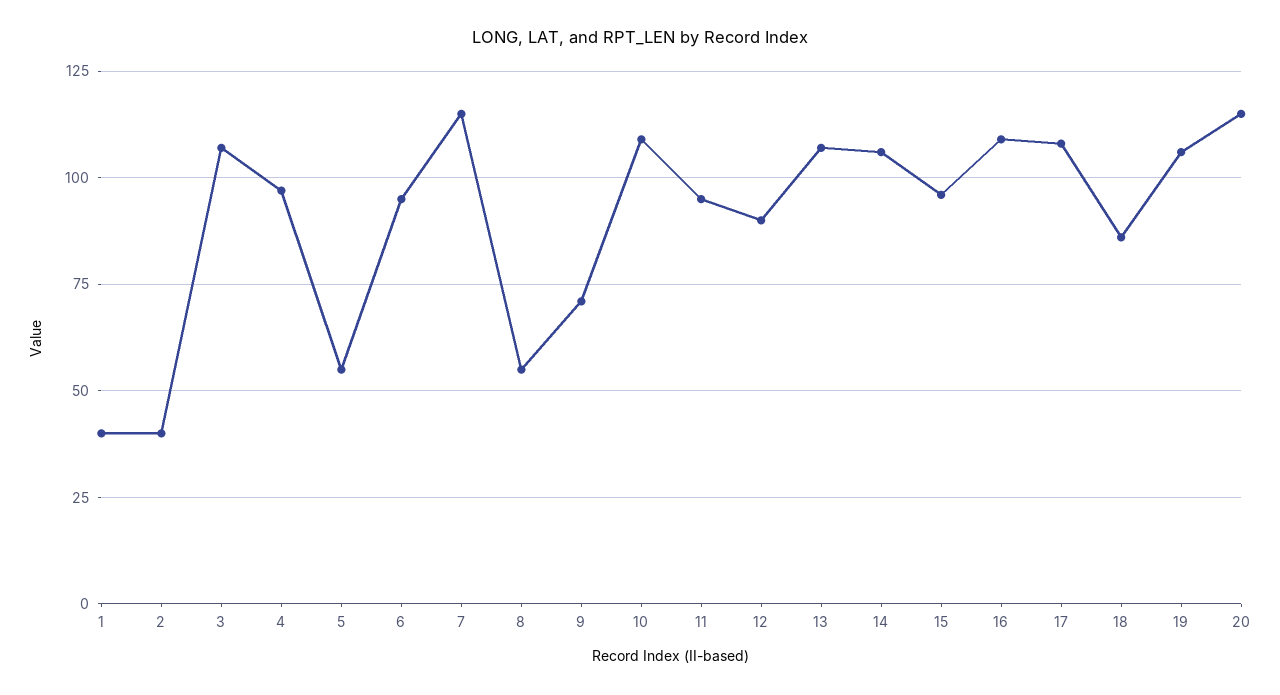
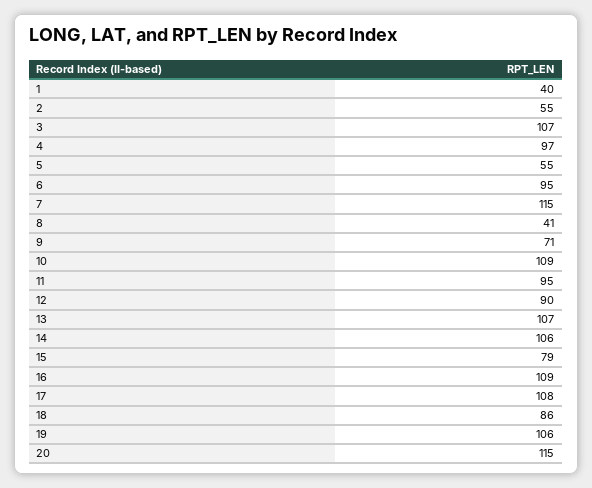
  {
    "1": 40,
-   "2": 40,
+   "2": 55,
    "3": 107,
    "4": 97,
    "5": 55,
    "6": 95,
    "7": 115,
-   "8": 55,
+   "8": 41,
    "9": 71,
    "10": 109,
    "11": 95,
    "12": 90,
    "13": 107,
    "14": 106,
-   "15": 95,
+   "15": 79,
    "16": 109,
    "17": 108,
    "18": 86,
    "19": 106,
    "20": 115
  }

